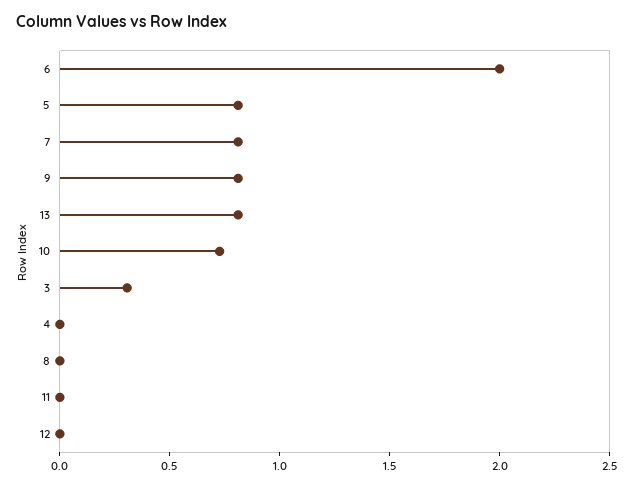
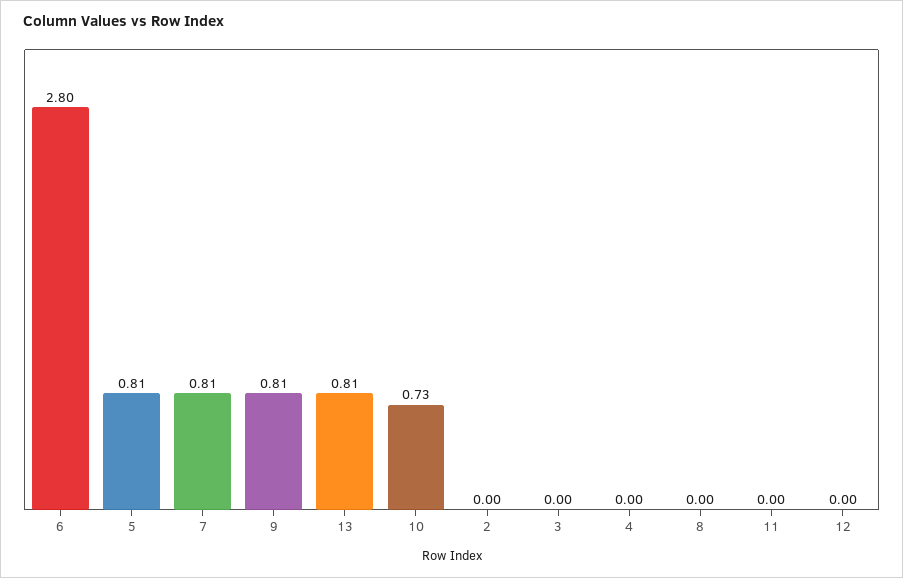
  {
-   "6": 2,
+   "6": 2.8,
    "5": 0.81,
    "7": 0.81,
    "9": 0.81,
    "13": 0.81,
    "10": 0.73,
-   "3": 0.3,
+   "3": 0,
    "4": 0,
    "8": 0,
    "11": 0,
-   "12": 0
+   "12": 0,
+   "2": 0
  }

